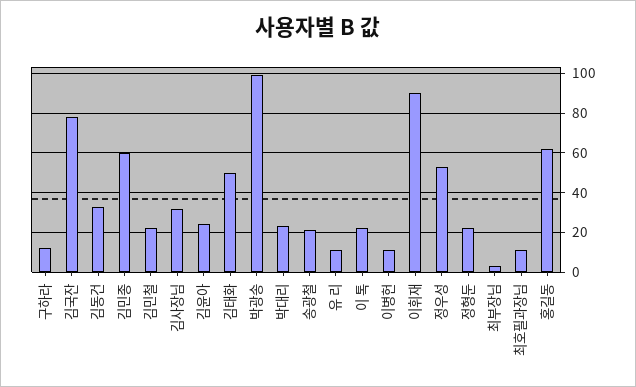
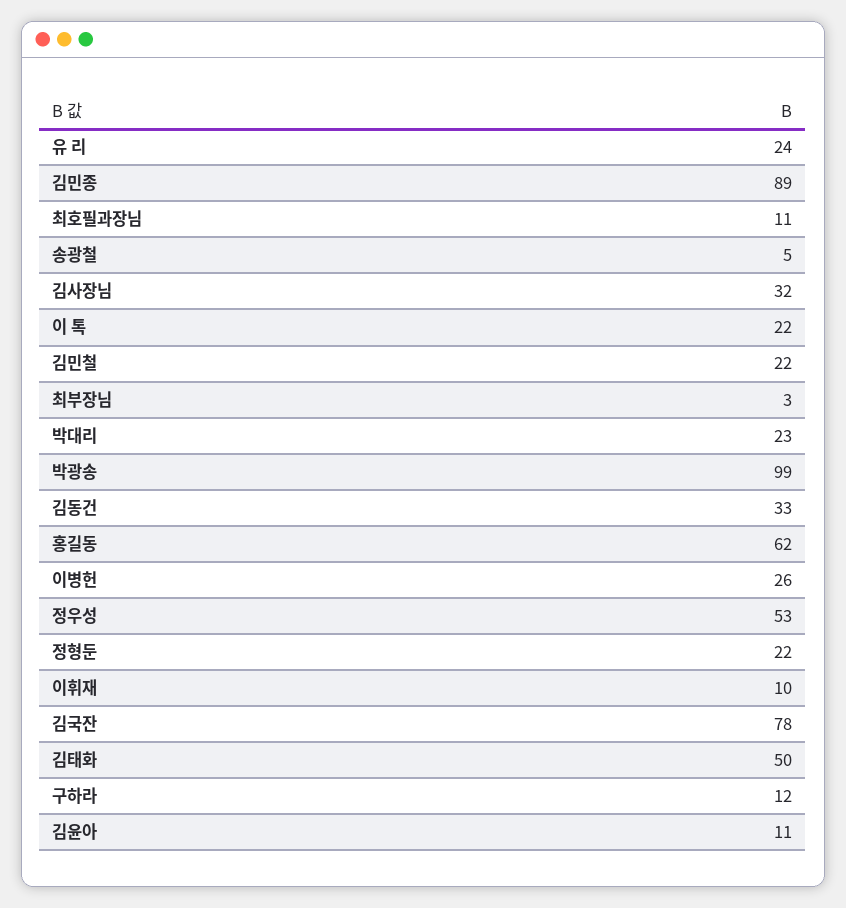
  {
    "구하라": 12,
    "김국잔": 78,
    "김동건": 33,
-   "김민종": 60,
+   "김민종": 89,
    "김민철": 22,
    "김사장님": 32,
-   "김윤아": 25,
+   "김윤아": 11,
    "김태화": 50,
    "박광송": 99,
    "박대리": 23,
-   "송광철": 20,
+   "송광철": 5,
-   "유 리": 10,
+   "유 리": 24,
    "이 톡": 22,
-   "이병헌": 10,
+   "이병헌": 26,
-   "이휘재": 90,
+   "이휘재": 10,
    "정우성": 53,
    "정형둔": 22,
    "최부장님": 3,
    "최호필과장님": 11,
    "홍길동": 62
  }

